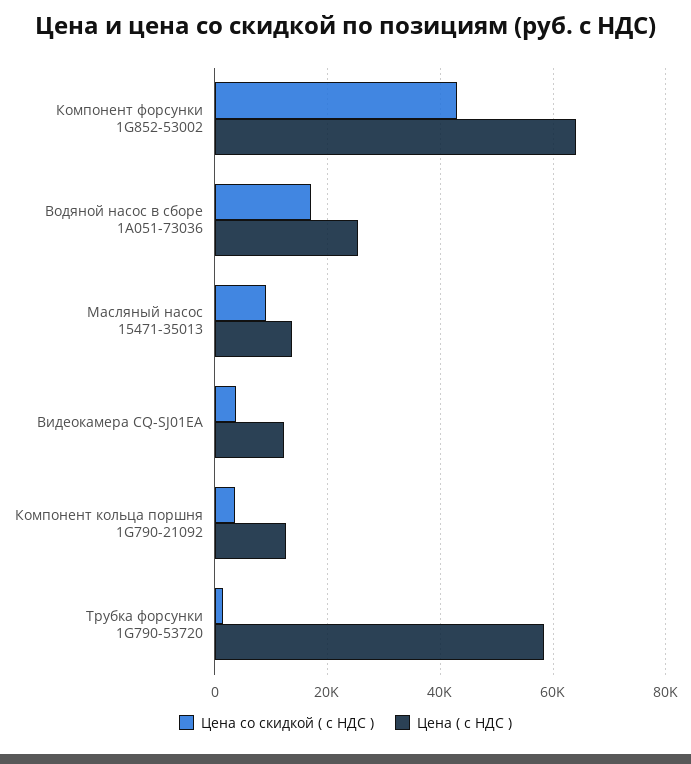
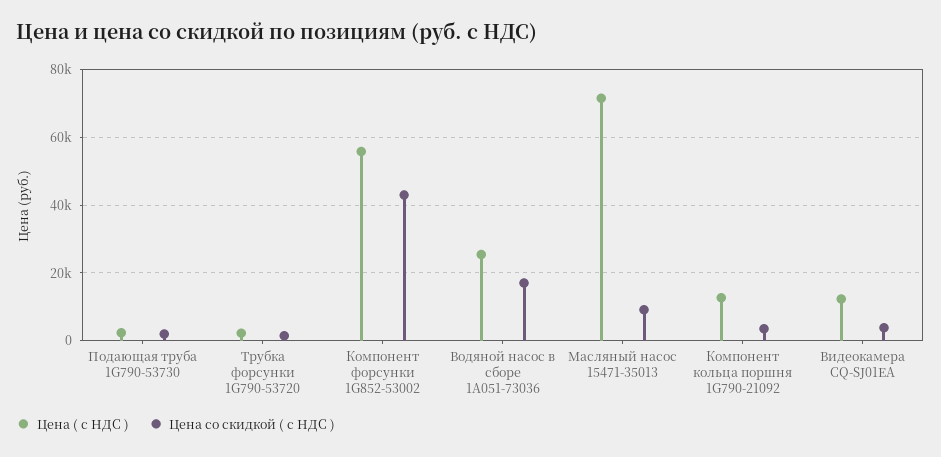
  {
    "Цена со скидкой ( с НДС )": {
      "Компонент форсунки 1G852-53002": 42000,
      "Водяной насос в сборе 1A051-73036": 18000,
      "Масляный насос 15471-35013": 10000,
      "Видеокамера CQ-SJ01EA": 4000,
      "Компонент кольца поршня 1G790-21092": 4000,
-     "Трубка форсунки 1G790-53720": 2000
+     "Трубка форсунки 1G790-53720": 2000,
+     "Подающая труба 1G790-53730": 2000
    },
    "Цена ( с НДС )": {
-     "Компонент форсунки 1G852-53002": 64000,
+     "Компонент форсунки 1G852-53002": 56000,
      "Водяной насос в сборе 1A051-73036": 26000,
-     "Масляный насос 15471-35013": 14000,
+     "Масляный насос 15471-35013": 72000,
      "Видеокамера CQ-SJ01EA": 12000,
      "Компонент кольца поршня 1G790-21092": 12000,
-     "Трубка форсунки 1G790-53720": 58000
+     "Трубка форсунки 1G790-53720": 2000,
+     "Подающая труба 1G790-53730": 2000
    }
  }

